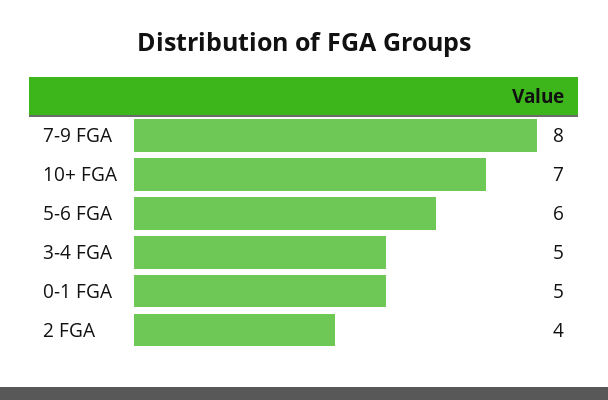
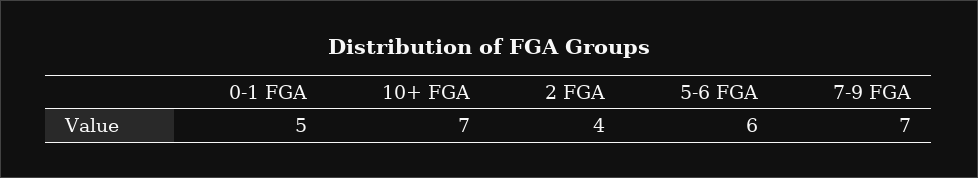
  {
-   "7-9 FGA": 8,
+   "7-9 FGA": 7,
    "10+ FGA": 7,
    "5-6 FGA": 6,
-   "3-4 FGA": 5,
    "0-1 FGA": 5,
    "2 FGA": 4
  }

